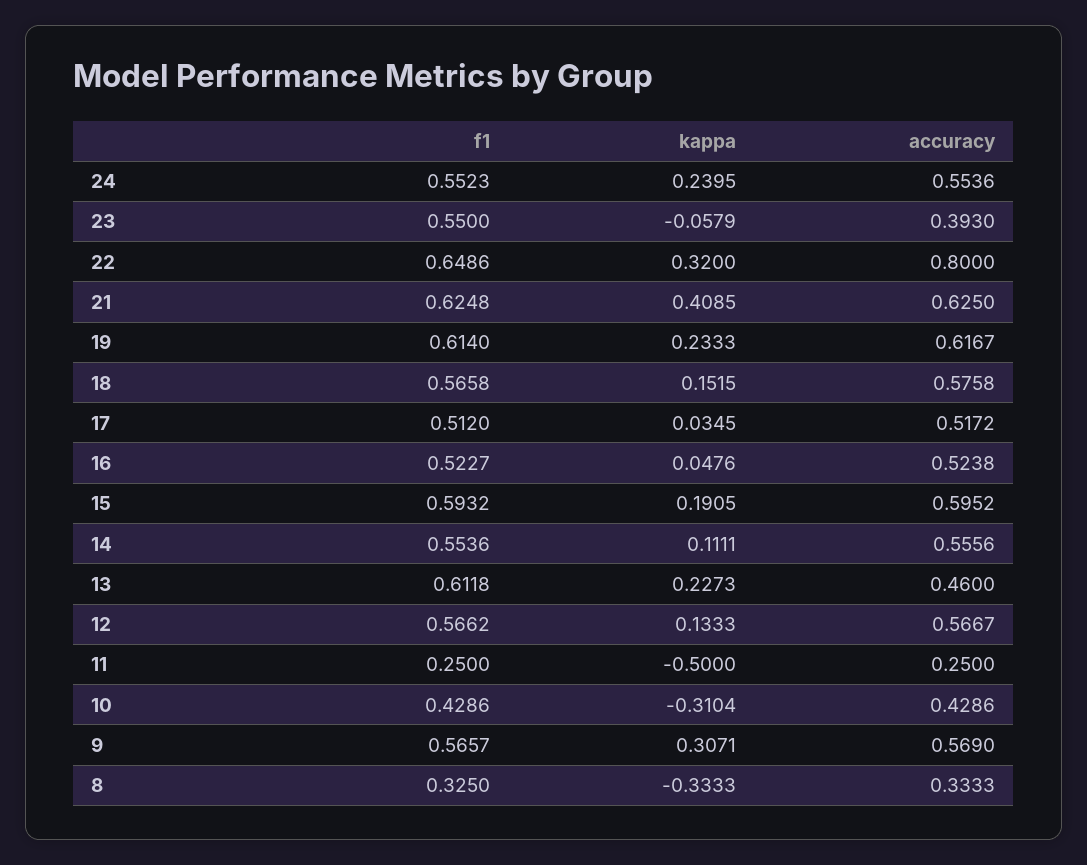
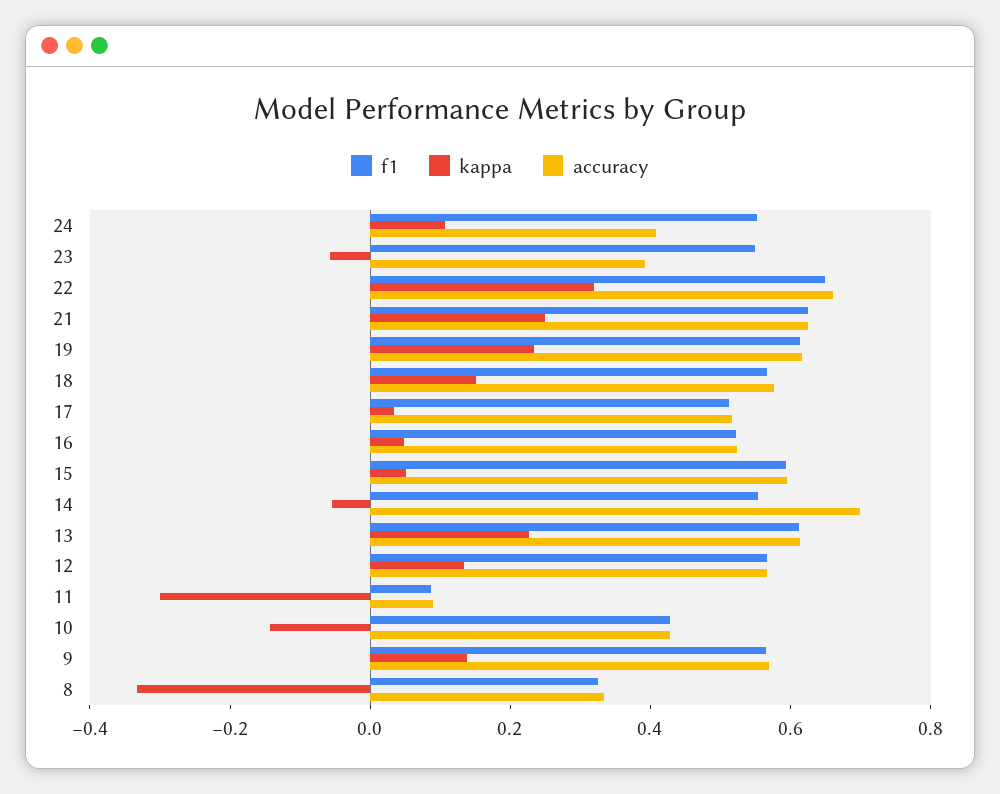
  {
    "f1": {
      "24": 0.5523,
      "23": 0.55,
      "22": 0.6486,
      "21": 0.6248,
      "19": 0.614,
      "18": 0.5658,
      "17": 0.512,
      "16": 0.5227,
      "15": 0.5932,
      "14": 0.5536,
      "13": 0.6118,
      "12": 0.5662,
-     "11": 0.25,
+     "11": 0.1,
      "10": 0.4286,
      "9": 0.5657,
      "8": 0.325
    },
    "kappa": {
-     "24": 0.2395,
+     "24": 0.1,
      "23": -0.0579,
      "22": 0.32,
-     "21": 0.4085,
+     "21": 0.25,
      "19": 0.2333,
      "18": 0.1515,
      "17": 0.0345,
      "16": 0.0476,
-     "15": 0.1905,
+     "15": 0.05,
-     "14": 0.1111,
+     "14": -0.05,
      "13": 0.2273,
      "12": 0.1333,
-     "11": -0.5,
+     "11": -0.3,
-     "10": -0.3104,
+     "10": -0.15,
-     "9": 0.3071,
+     "9": 0.15,
      "8": -0.3333
    },
    "accuracy": {
-     "24": 0.5536,
+     "24": 0.4,
      "23": 0.393,
-     "22": 0.8,
+     "22": 0.65,
      "21": 0.625,
      "19": 0.6167,
      "18": 0.5758,
      "17": 0.5172,
      "16": 0.5238,
      "15": 0.5952,
-     "14": 0.5556,
+     "14": 0.7,
-     "13": 0.46,
+     "13": 0.6,
      "12": 0.5667,
-     "11": 0.25,
+     "11": 0.1,
      "10": 0.4286,
      "9": 0.569,
      "8": 0.3333
    }
  }

